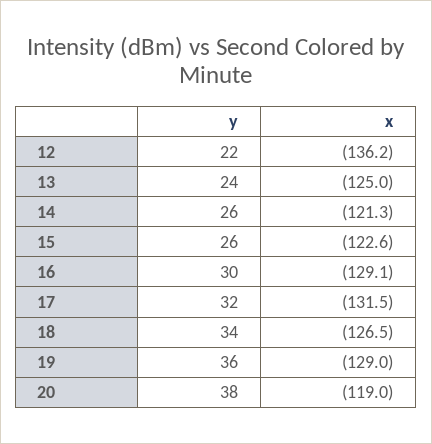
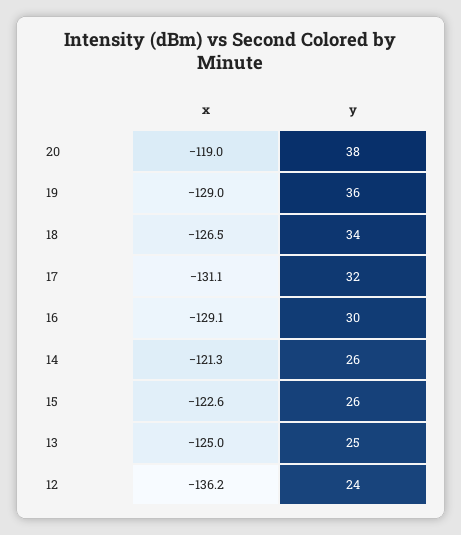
  {
    "y": {
-     "12": 22,
+     "12": 24,
-     "13": 24,
+     "13": 25,
      "14": 26,
      "15": 26,
      "16": 30,
      "17": 32,
      "18": 34,
      "19": 36,
      "20": 38
    },
    "x": {
      "12": -136.2,
      "13": -125,
      "14": -121.3,
      "15": -122.6,
      "16": -129.1,
-     "17": -131.5,
+     "17": -131.1,
      "18": -126.5,
      "19": -129,
      "20": -119
    }
  }

